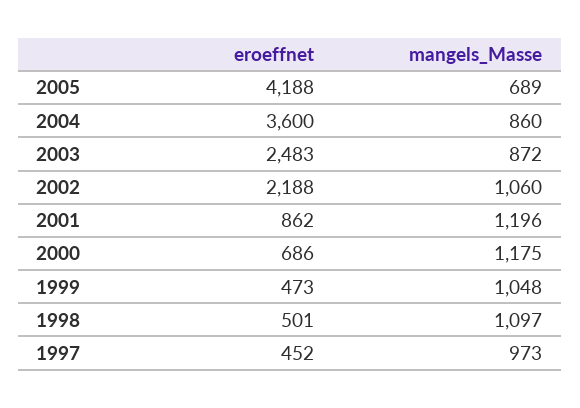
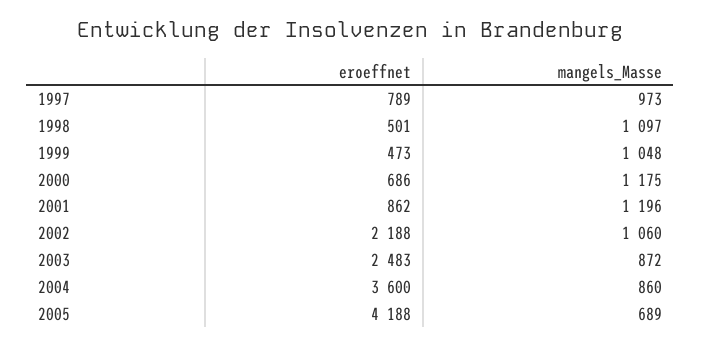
  {
    "eroeffnet": {
      "2005": 4188,
      "2004": 3600,
      "2003": 2483,
      "2002": 2188,
      "2001": 862,
      "2000": 686,
      "1999": 473,
      "1998": 501,
-     "1997": 452
+     "1997": 789
    },
    "mangels_Masse": {
      "2005": 689,
      "2004": 860,
      "2003": 872,
      "2002": 1060,
      "2001": 1196,
      "2000": 1175,
      "1999": 1048,
      "1998": 1097,
      "1997": 973
    }
  }

